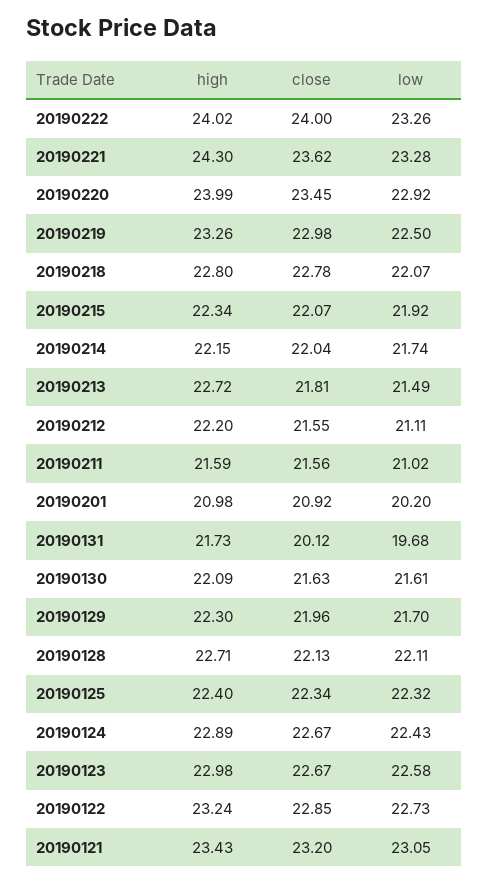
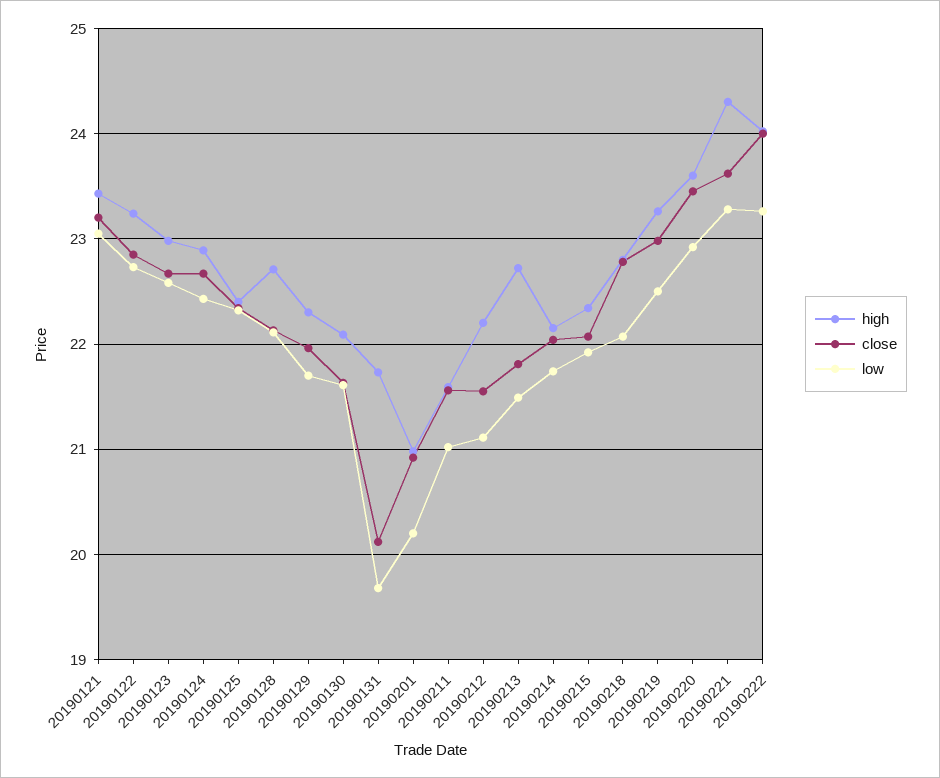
  {
    "high": {
      "20190222": 24.02,
      "20190221": 24.3,
-     "20190220": 23.99,
+     "20190220": 23.6,
      "20190219": 23.26,
      "20190218": 22.8,
      "20190215": 22.34,
      "20190214": 22.15,
      "20190213": 22.72,
      "20190212": 22.2,
      "20190211": 21.59,
      "20190201": 20.98,
      "20190131": 21.73,
      "20190130": 22.09,
      "20190129": 22.3,
      "20190128": 22.71,
      "20190125": 22.4,
      "20190124": 22.89,
      "20190123": 22.98,
      "20190122": 23.24,
      "20190121": 23.43
    },
    "close": {
      "20190222": 24,
      "20190221": 23.62,
      "20190220": 23.45,
      "20190219": 22.98,
      "20190218": 22.78,
      "20190215": 22.07,
      "20190214": 22.04,
      "20190213": 21.81,
      "20190212": 21.55,
      "20190211": 21.56,
      "20190201": 20.92,
      "20190131": 20.12,
      "20190130": 21.63,
      "20190129": 21.96,
      "20190128": 22.13,
      "20190125": 22.34,
      "20190124": 22.67,
      "20190123": 22.67,
      "20190122": 22.85,
      "20190121": 23.2
    },
    "low": {
      "20190222": 23.26,
      "20190221": 23.28,
      "20190220": 22.92,
      "20190219": 22.5,
      "20190218": 22.07,
      "20190215": 21.92,
      "20190214": 21.74,
      "20190213": 21.49,
      "20190212": 21.11,
      "20190211": 21.02,
      "20190201": 20.2,
      "20190131": 19.68,
      "20190130": 21.61,
      "20190129": 21.7,
      "20190128": 22.11,
      "20190125": 22.32,
      "20190124": 22.43,
      "20190123": 22.58,
      "20190122": 22.73,
      "20190121": 23.05
    }
  }

